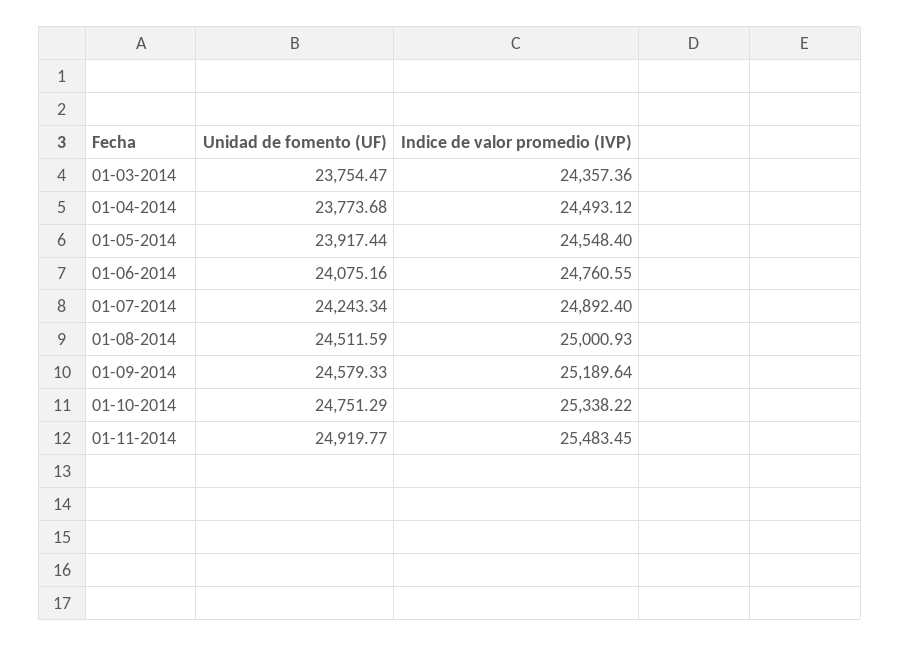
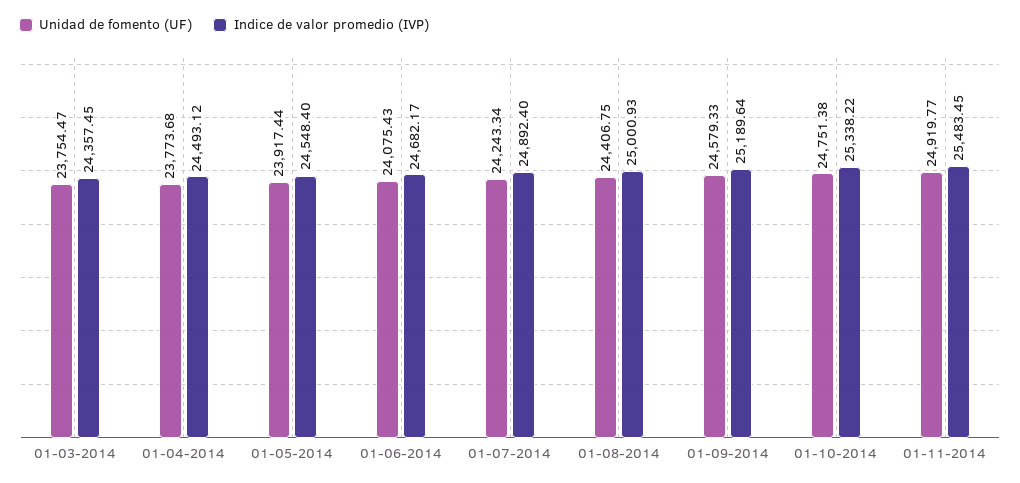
  {
    "Unidad de fomento (UF)": {
      "01-03-2014": 23754.47,
      "01-04-2014": 23773.68,
      "01-05-2014": 23917.44,
-     "01-06-2014": 24075.16,
+     "01-06-2014": 24075.43,
      "01-07-2014": 24243.34,
-     "01-08-2014": 24511.59,
+     "01-08-2014": 24406.75,
      "01-09-2014": 24579.33,
-     "01-10-2014": 24751.29,
+     "01-10-2014": 24751.38,
      "01-11-2014": 24919.77
    },
    "Indice de valor promedio (IVP)": {
-     "01-03-2014": 24357.36,
+     "01-03-2014": 24357.45,
      "01-04-2014": 24493.12,
      "01-05-2014": 24548.4,
-     "01-06-2014": 24760.55,
+     "01-06-2014": 24682.17,
      "01-07-2014": 24892.4,
      "01-08-2014": 25000.93,
      "01-09-2014": 25189.64,
      "01-10-2014": 25338.22,
      "01-11-2014": 25483.45
    }
  }

